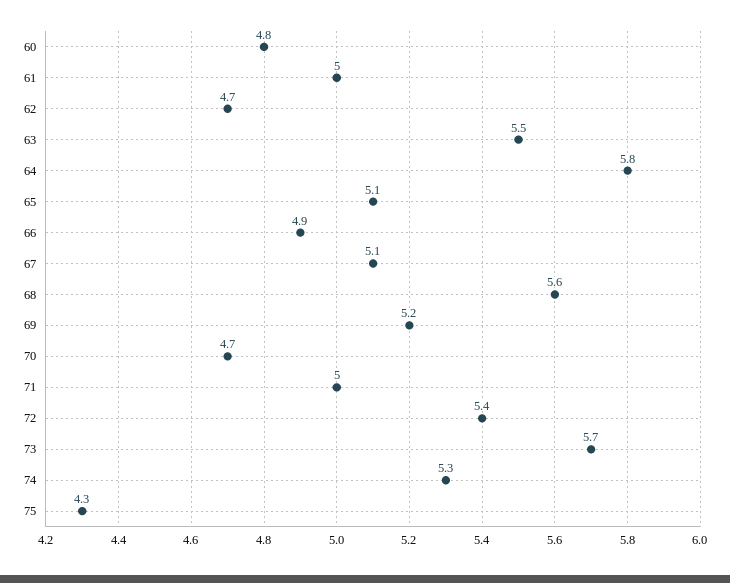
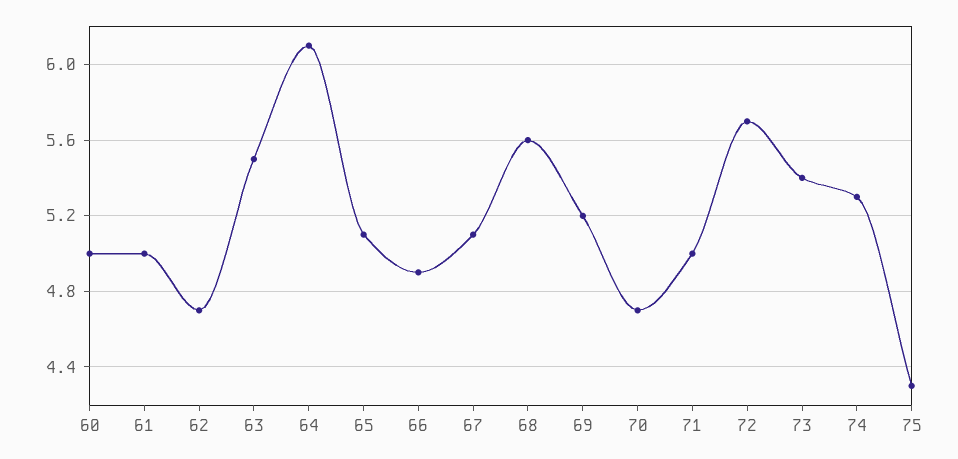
  {
-   "60": 4.8,
+   "60": 5,
    "61": 5,
    "62": 4.7,
    "63": 5.5,
-   "64": 5.8,
+   "64": 6.1,
    "65": 5.1,
    "66": 4.9,
    "67": 5.1,
    "68": 5.6,
    "69": 5.2,
    "70": 4.7,
    "71": 5,
-   "72": 5.4,
+   "72": 5.7,
-   "73": 5.7,
+   "73": 5.4,
    "74": 5.3,
    "75": 4.3
  }

